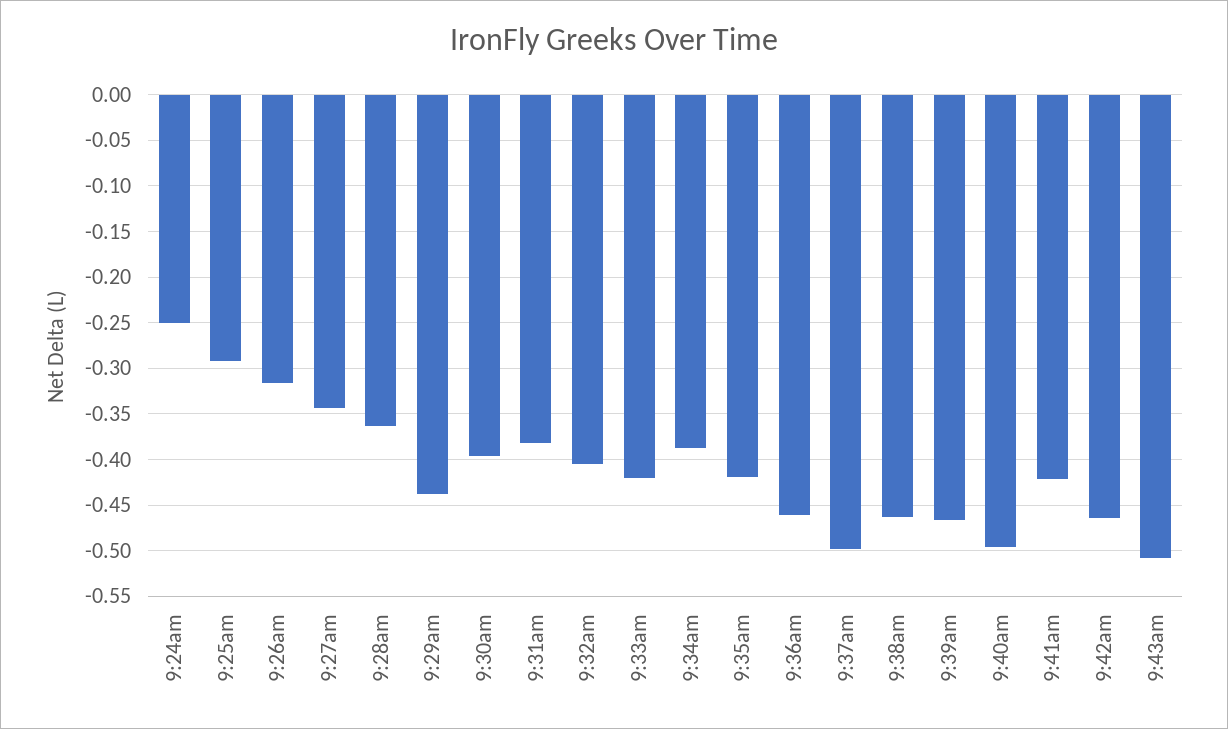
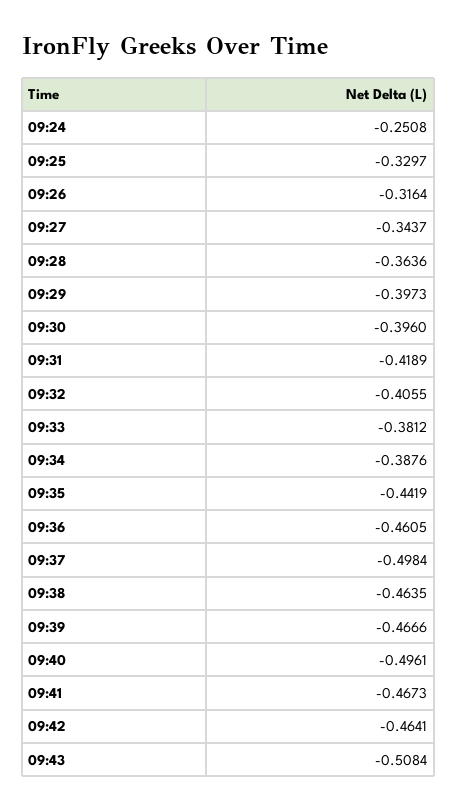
  {
    "9:24am": -0.2508,
-   "9:25am": -0.29,
+   "9:25am": -0.3297,
    "9:26am": -0.3164,
    "9:27am": -0.3437,
    "9:28am": -0.3636,
-   "9:29am": -0.44,
+   "9:29am": -0.3973,
    "9:30am": -0.396,
-   "9:31am": -0.38,
+   "9:31am": -0.4189,
    "9:32am": -0.4055,
-   "9:33am": -0.42,
+   "9:33am": -0.3812,
    "9:34am": -0.3876,
-   "9:35am": -0.42,
+   "9:35am": -0.4419,
    "9:36am": -0.4605,
    "9:37am": -0.4984,
    "9:38am": -0.4635,
    "9:39am": -0.4666,
    "9:40am": -0.4961,
-   "9:41am": -0.42,
+   "9:41am": -0.4673,
    "9:42am": -0.4641,
    "9:43am": -0.5084
  }

